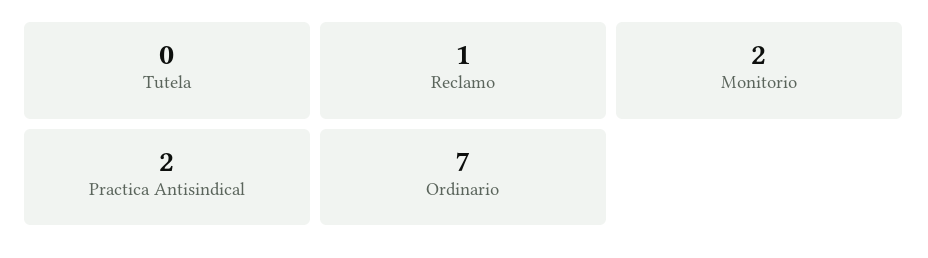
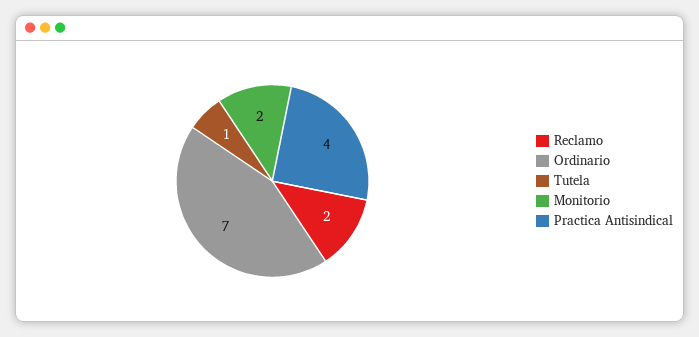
  {
-   "Tutela": 0,
+   "Tutela": 1,
-   "Reclamo": 1,
+   "Reclamo": 2,
    "Monitorio": 2,
-   "Practica Antisindical": 2,
+   "Practica Antisindical": 4,
    "Ordinario": 7
  }

